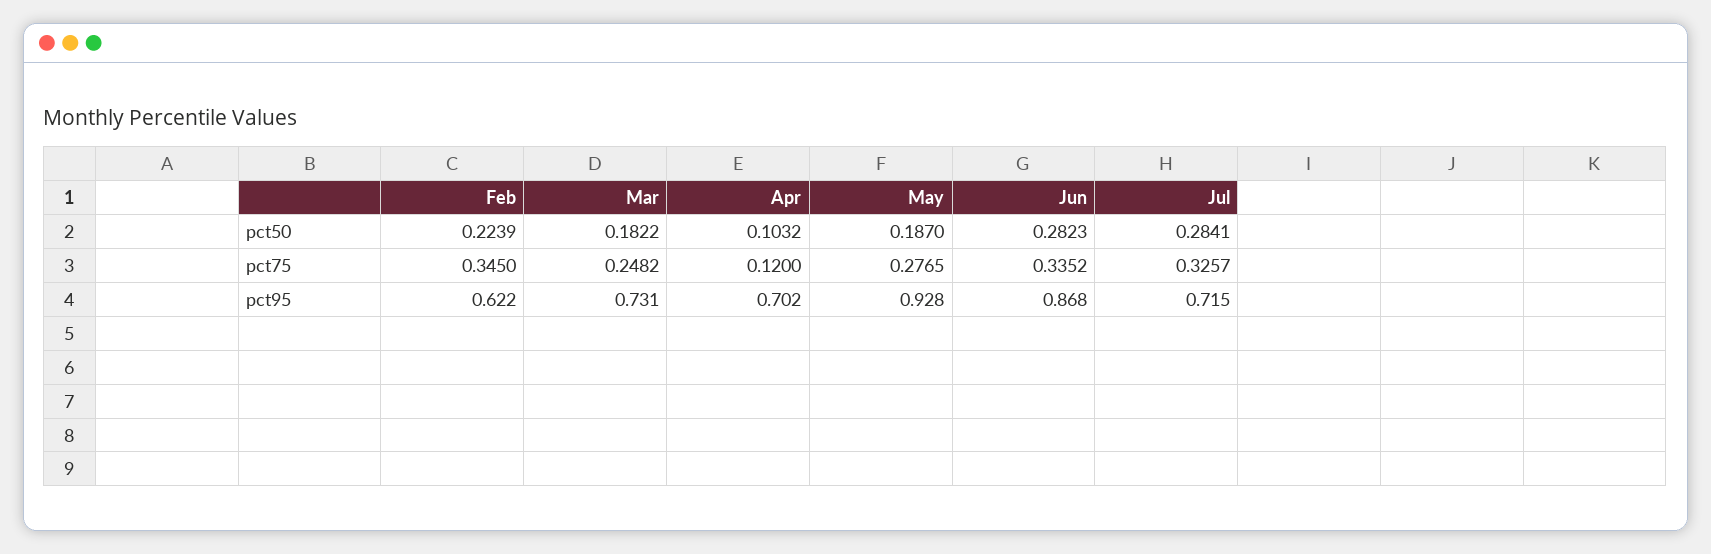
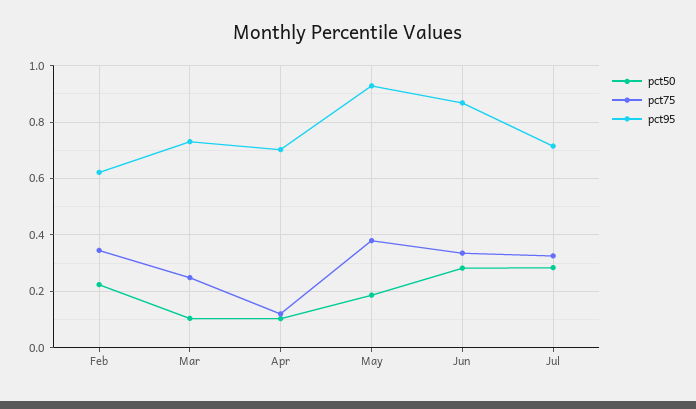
  {
    "pct50": {
      "Feb": 0.2239,
-     "Mar": 0.1822,
+     "Mar": 0.1,
      "Apr": 0.1032,
      "May": 0.187,
      "Jun": 0.2823,
      "Jul": 0.2841
    },
    "pct75": {
      "Feb": 0.345,
      "Mar": 0.2482,
      "Apr": 0.12,
-     "May": 0.2765,
+     "May": 0.375,
      "Jun": 0.3352,
      "Jul": 0.3257
    },
    "pct95": {
      "Feb": 0.622,
      "Mar": 0.731,
      "Apr": 0.702,
      "May": 0.928,
      "Jun": 0.868,
      "Jul": 0.715
    }
  }

